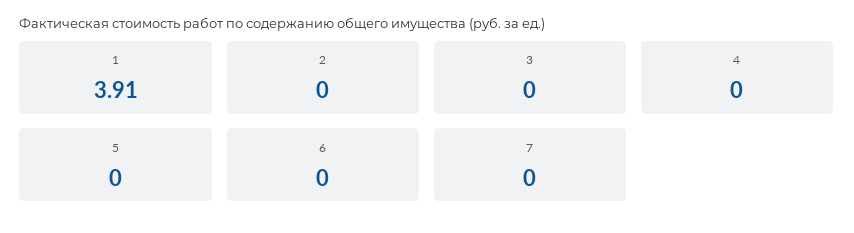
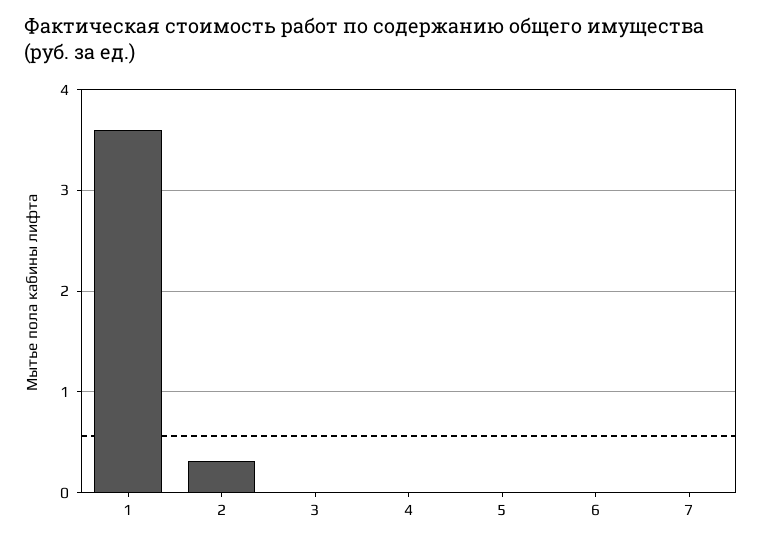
  {
-   "1": 3.91,
+   "1": 3.6,
-   "2": 0,
+   "2": 0.3,
    "3": 0,
    "4": 0,
    "5": 0,
    "6": 0,
    "7": 0
  }

